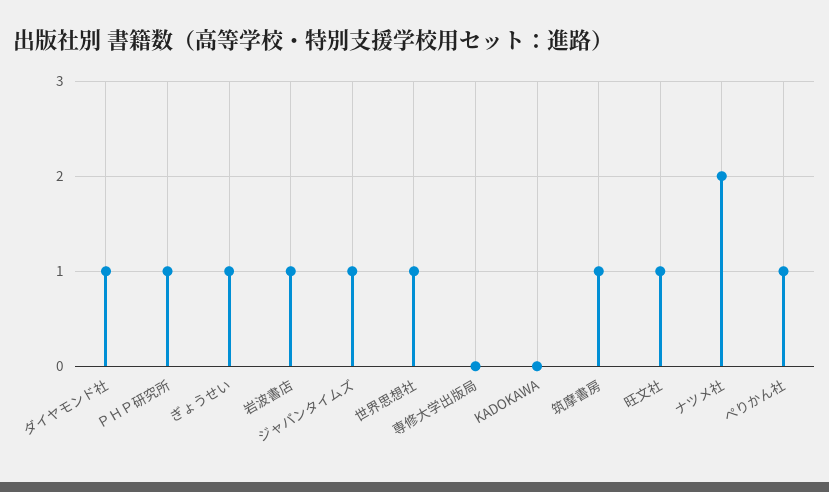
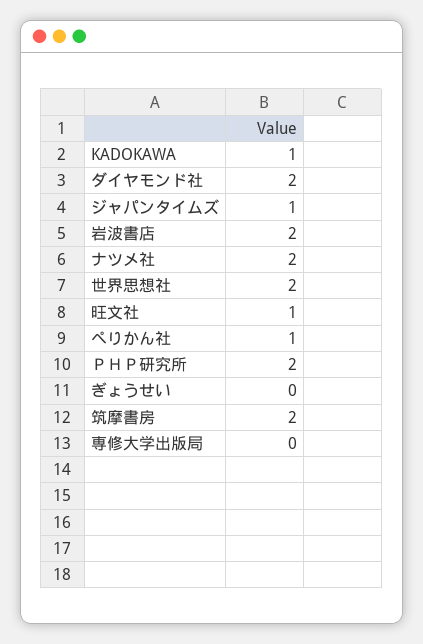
  {
-   "ダイヤモンド社": 1,
+   "ダイヤモンド社": 2,
-   "ＰＨＰ研究所": 1,
+   "ＰＨＰ研究所": 2,
-   "ぎょうせい": 1,
+   "ぎょうせい": 0,
-   "岩波書店": 1,
+   "岩波書店": 2,
    "ジャパンタイムズ": 1,
-   "世界思想社": 1,
+   "世界思想社": 2,
    "専修大学出版局": 0,
-   "KADOKAWA": 0,
+   "KADOKAWA": 1,
-   "筑摩書房": 1,
+   "筑摩書房": 2,
    "旺文社": 1,
    "ナツメ社": 2,
    "ぺりかん社": 1
  }

